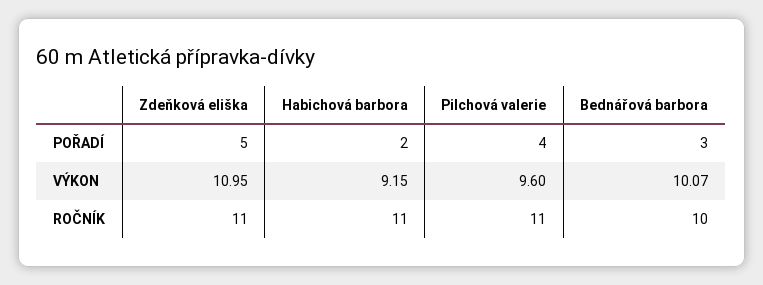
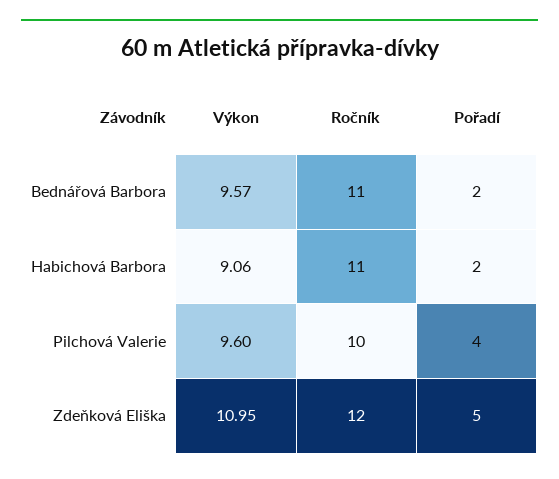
  {
    "Zdeňková eliška": {
      "POŘADÍ": 5,
      "VÝKON": 10.95,
-     "ROČNÍK": 11
+     "ROČNÍK": 12
    },
    "Habichová barbora": {
      "POŘADÍ": 2,
-     "VÝKON": 9.15,
+     "VÝKON": 9.06,
      "ROČNÍK": 11
    },
    "Pilchová valerie": {
      "POŘADÍ": 4,
      "VÝKON": 9.6,
-     "ROČNÍK": 11
+     "ROČNÍK": 10
    },
    "Bednářová barbora": {
-     "POŘADÍ": 3,
+     "POŘADÍ": 2,
-     "VÝKON": 10.07,
+     "VÝKON": 9.57,
-     "ROČNÍK": 10
+     "ROČNÍK": 11
    }
  }

